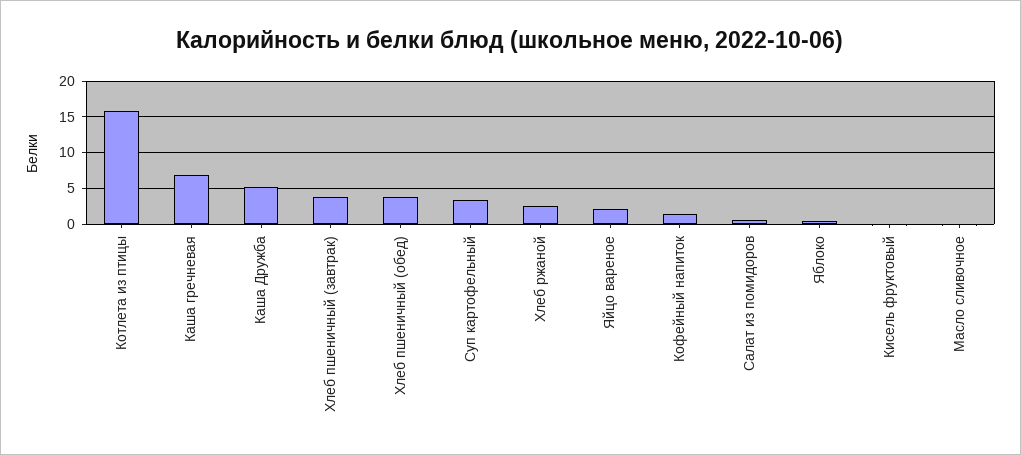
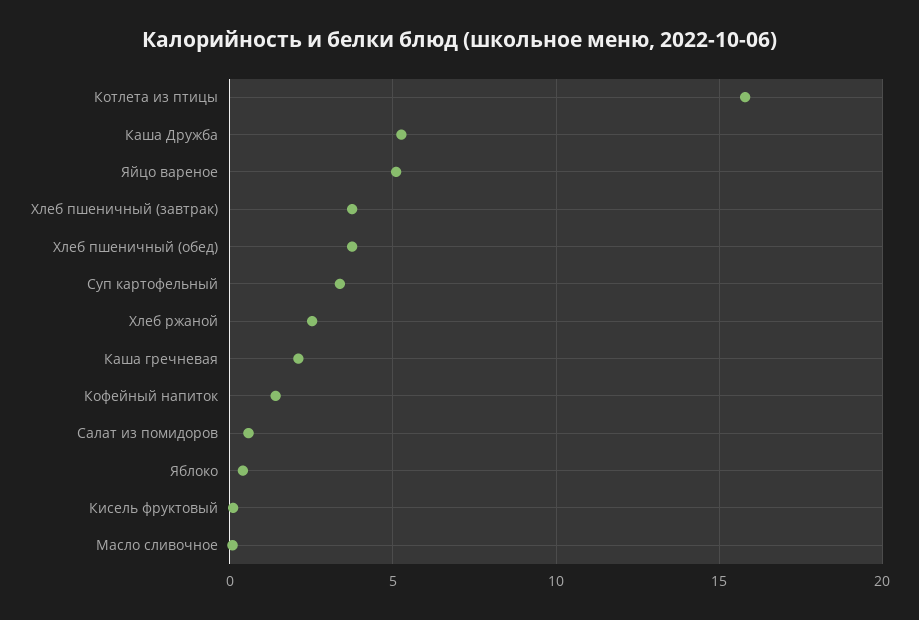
  {
    "Котлета из птицы": 16,
-   "Каша гречневая": 7,
+   "Каша гречневая": 2,
    "Каша Дружба": 5.5,
    "Хлеб пшеничный (завтрак)": 4,
    "Хлеб пшеничный (обед)": 4,
    "Суп картофельный": 3.5,
    "Хлеб ржаной": 2.5,
-   "Яйцо вареное": 2,
+   "Яйцо вареное": 5,
    "Кофейный напиток": 1.5,
    "Салат из помидоров": 0.5,
    "Яблоко": 0.5,
    "Кисель фруктовый": 0,
    "Масло сливочное": 0
  }

